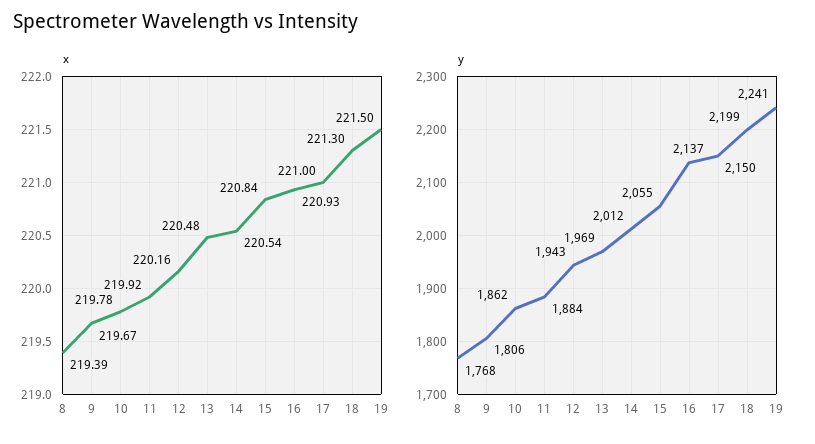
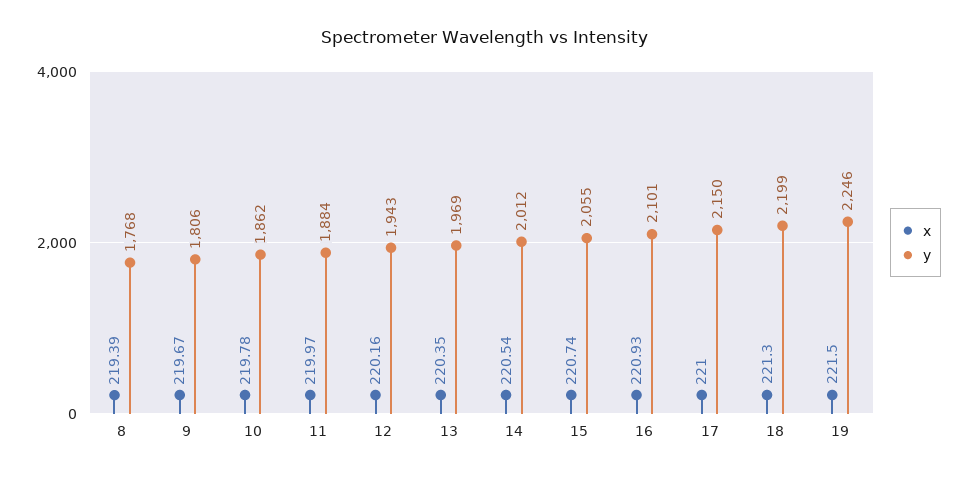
  {
    "x": {
      "8": 219.39,
      "9": 219.67,
      "10": 219.78,
-     "11": 219.92,
+     "11": 219.97,
      "12": 220.16,
-     "13": 220.48,
+     "13": 220.35,
      "14": 220.54,
-     "15": 220.84,
+     "15": 220.74,
      "16": 220.93,
      "17": 221,
      "18": 221.3,
      "19": 221.5
    },
    "y": {
      "8": 1768,
      "9": 1806,
      "10": 1862,
      "11": 1884,
      "12": 1943,
      "13": 1969,
      "14": 2012,
      "15": 2055,
-     "16": 2137,
+     "16": 2101,
      "17": 2150,
      "18": 2199,
-     "19": 2241
+     "19": 2246
    }
  }

